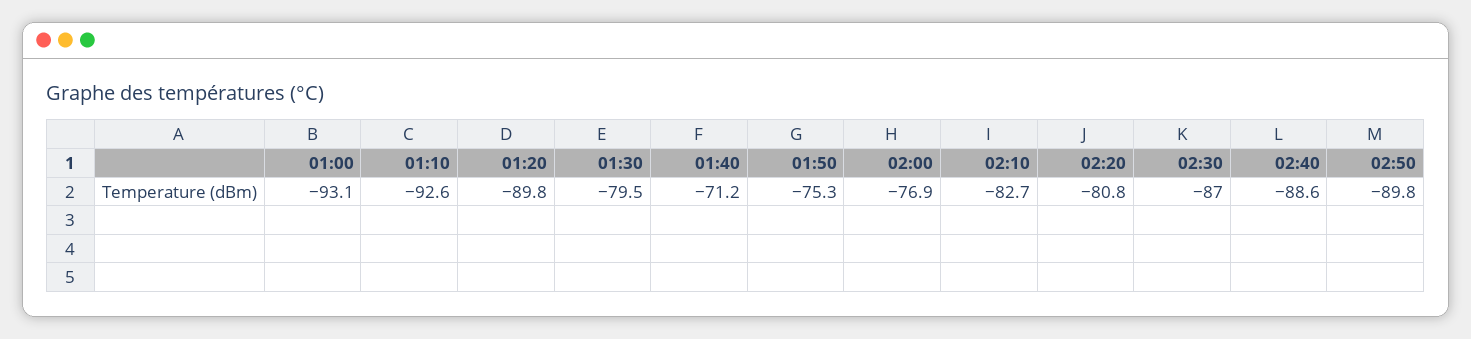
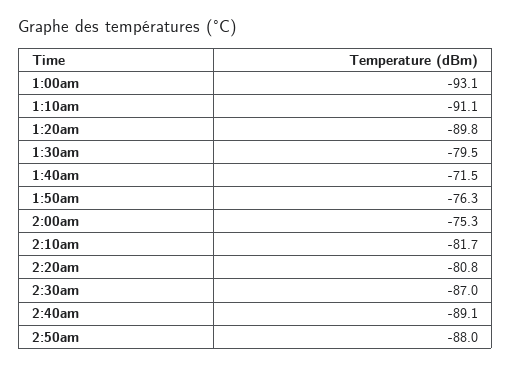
  {
    "01:00": -93.1,
-   "01:10": -92.6,
+   "01:10": -91.1,
    "01:20": -89.8,
    "01:30": -79.5,
-   "01:40": -71.2,
+   "01:40": -71.5,
-   "01:50": -75.3,
+   "01:50": -76.3,
-   "02:00": -76.9,
+   "02:00": -75.3,
-   "02:10": -82.7,
+   "02:10": -81.7,
    "02:20": -80.8,
    "02:30": -87,
-   "02:40": -88.6,
+   "02:40": -89.1,
-   "02:50": -89.8
+   "02:50": -88
  }

